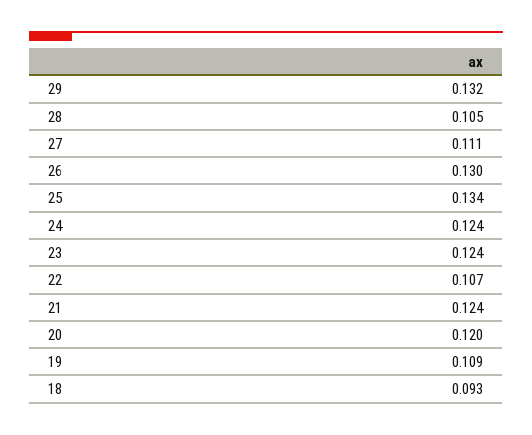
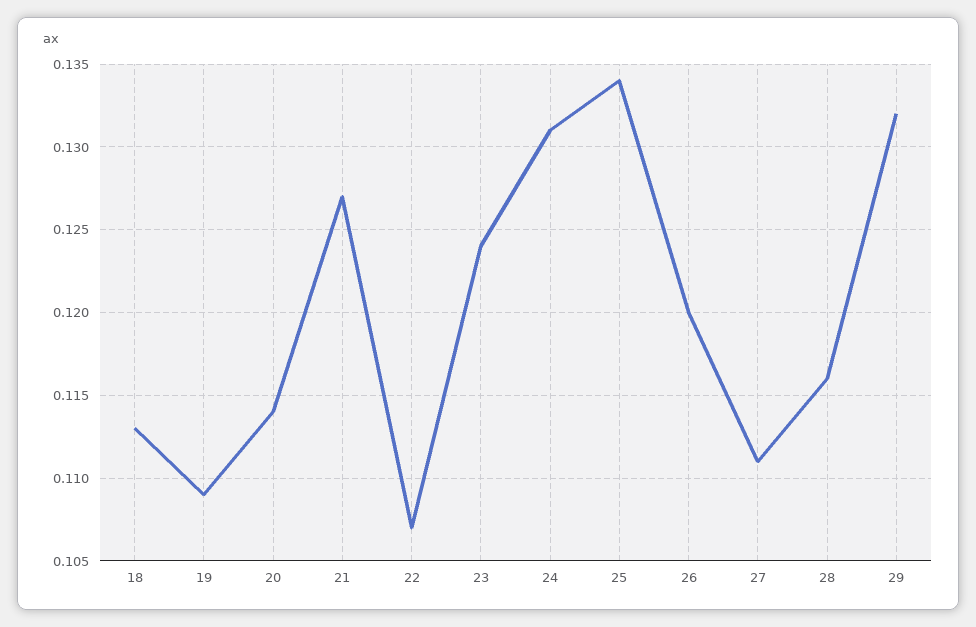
  {
    "29": 0.132,
-   "28": 0.105,
+   "28": 0.116,
    "27": 0.111,
-   "26": 0.13,
+   "26": 0.12,
    "25": 0.134,
-   "24": 0.124,
+   "24": 0.131,
    "23": 0.124,
    "22": 0.107,
-   "21": 0.124,
+   "21": 0.127,
-   "20": 0.12,
+   "20": 0.114,
    "19": 0.109,
-   "18": 0.093
+   "18": 0.113
  }

